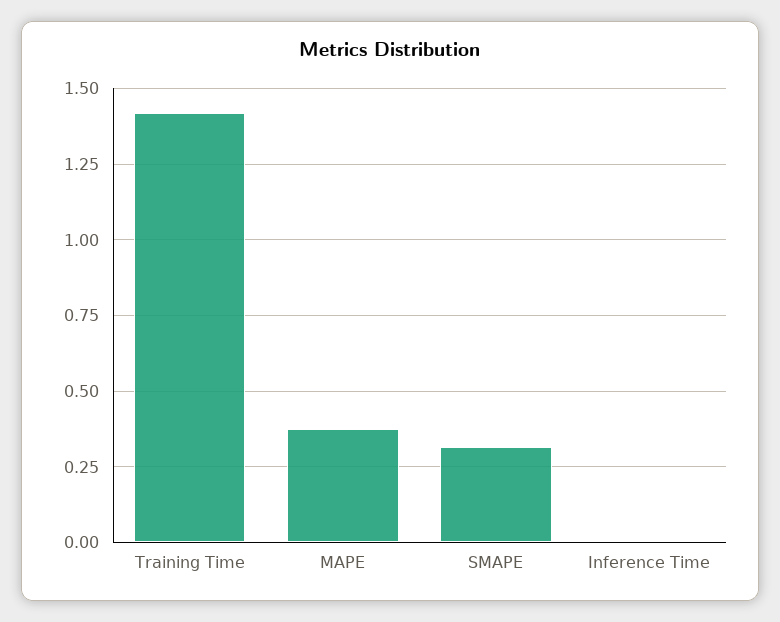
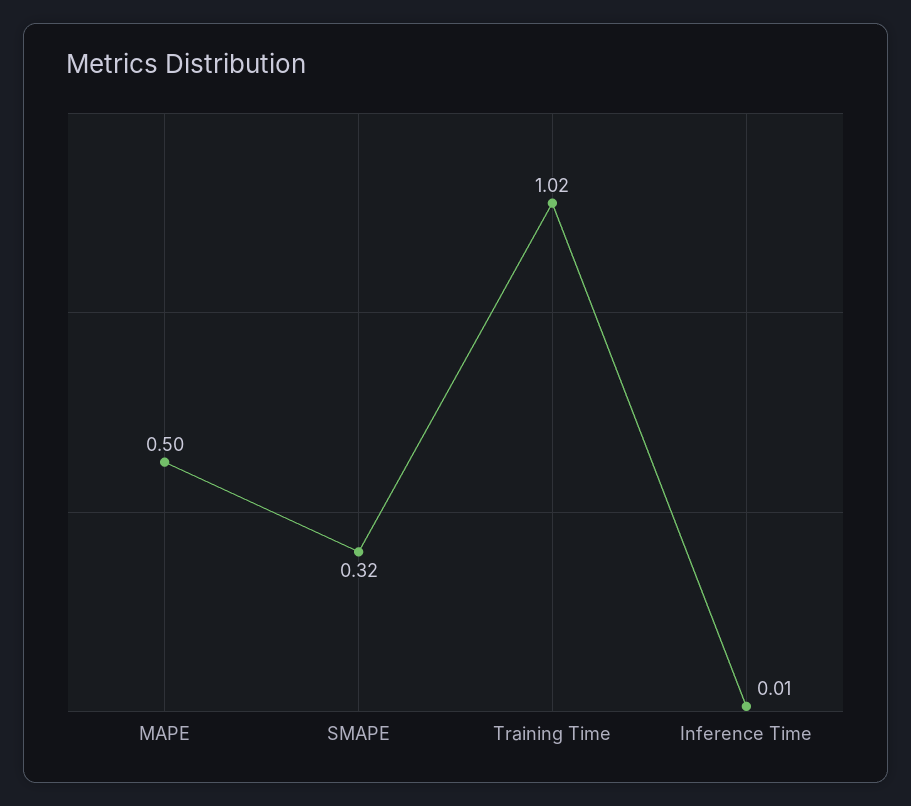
  {
-   "Training Time": 1.425,
+   "Training Time": 1.02,
-   "MAPE": 0.375,
+   "MAPE": 0.5,
    "SMAPE": 0.32,
    "Inference Time": 0.01
  }

